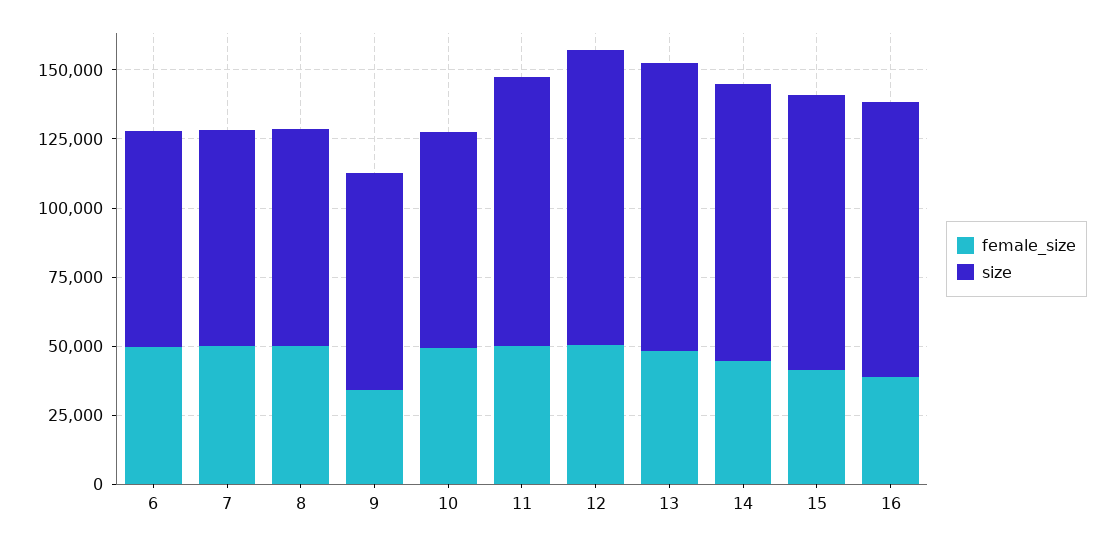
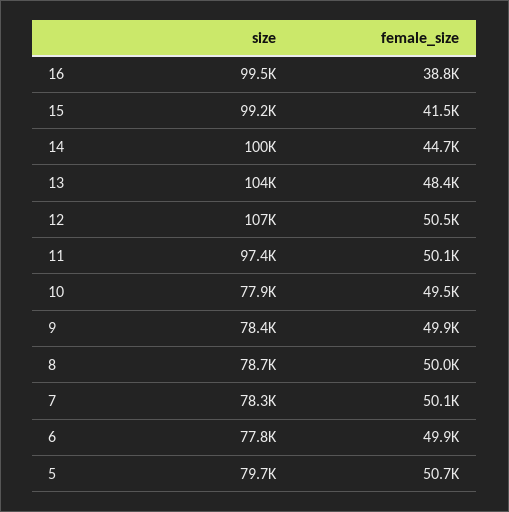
  {
    "female_size": {
      "6": 49900,
      "7": 50100,
      "8": 50000,
-     "9": 35000,
+     "9": 49900,
      "10": 49500,
      "11": 50100,
      "12": 50500,
      "13": 48400,
      "14": 44700,
      "15": 41500,
-     "16": 38800
+     "16": 38800,
+     "5": 50700
    },
    "size": {
      "6": 77800,
      "7": 78300,
      "8": 78700,
      "9": 78400,
      "10": 77900,
      "11": 97400,
      "12": 107000,
      "13": 104000,
      "14": 100000,
      "15": 99200,
-     "16": 99500
+     "16": 99500,
+     "5": 79700
    }
  }

